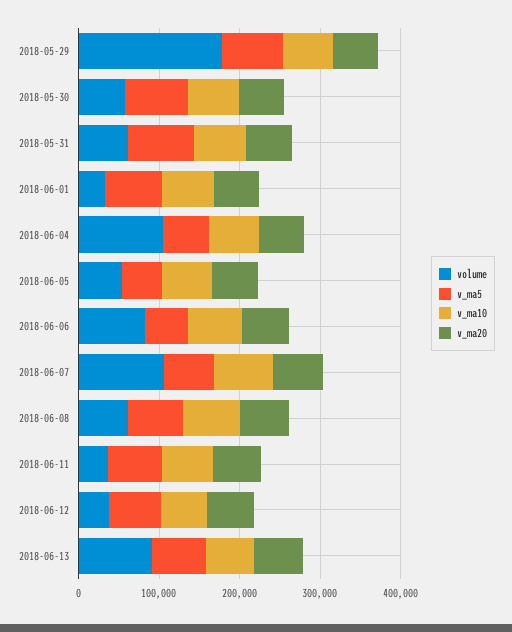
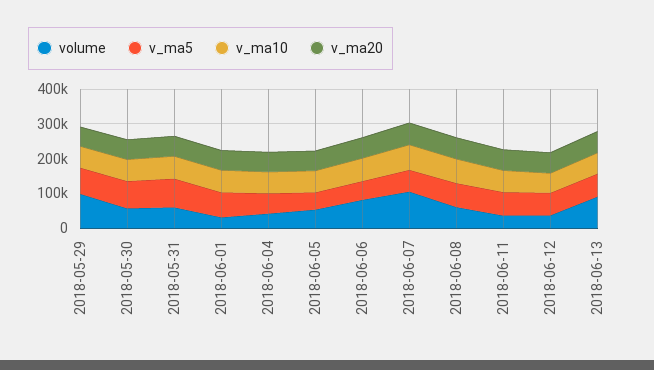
  {
    "volume": {
-     "2018-05-29": 180000,
+     "2018-05-29": 100000,
      "2018-05-30": 60000,
      "2018-05-31": 60000,
      "2018-06-01": 40000,
-     "2018-06-04": 100000,
+     "2018-06-04": 50000,
      "2018-06-05": 60000,
      "2018-06-06": 80000,
      "2018-06-07": 100000,
      "2018-06-08": 60000,
      "2018-06-11": 40000,
      "2018-06-12": 40000,
      "2018-06-13": 100000
    },
    "v_ma5": {
      "2018-05-29": 80000,
      "2018-05-30": 80000,
      "2018-05-31": 80000,
      "2018-06-01": 80000,
      "2018-06-04": 60000,
      "2018-06-05": 40000,
      "2018-06-06": 60000,
      "2018-06-07": 60000,
      "2018-06-08": 60000,
      "2018-06-11": 60000,
      "2018-06-12": 60000,
      "2018-06-13": 60000
    },
    "v_ma10": {
      "2018-05-29": 60000,
      "2018-05-30": 60000,
      "2018-05-31": 60000,
      "2018-06-01": 60000,
      "2018-06-04": 60000,
      "2018-06-05": 60000,
      "2018-06-06": 60000,
      "2018-06-07": 80000,
      "2018-06-08": 80000,
      "2018-06-11": 60000,
      "2018-06-12": 60000,
      "2018-06-13": 60000
    },
    "v_ma20": {
      "2018-05-29": 60000,
      "2018-05-30": 60000,
      "2018-05-31": 60000,
      "2018-06-01": 60000,
      "2018-06-04": 60000,
      "2018-06-05": 60000,
      "2018-06-06": 60000,
      "2018-06-07": 60000,
      "2018-06-08": 60000,
      "2018-06-11": 60000,
      "2018-06-12": 60000,
      "2018-06-13": 60000
    }
  }

